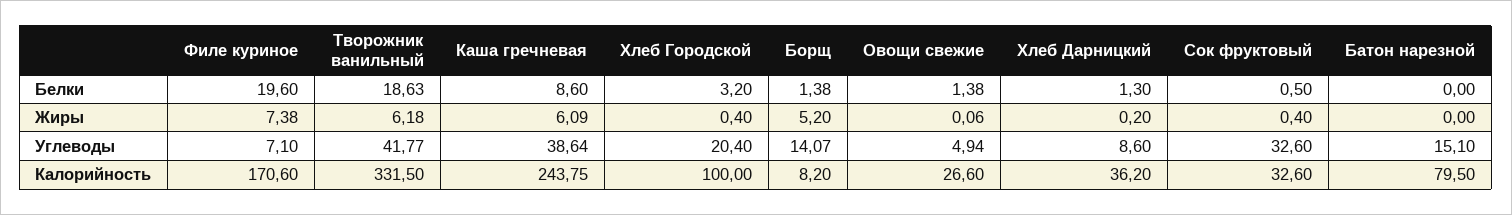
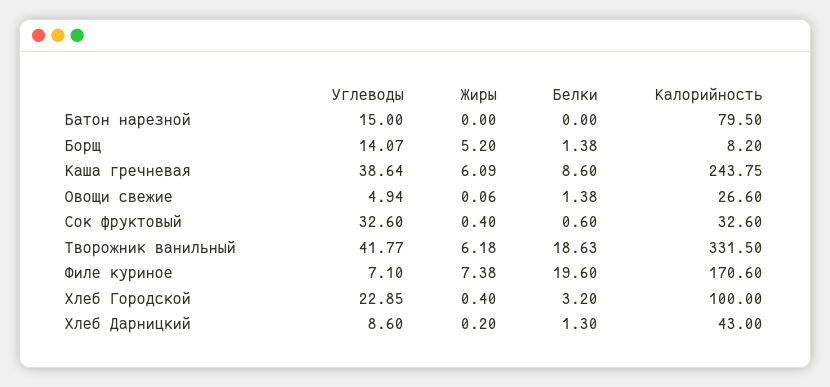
  {
    "Филе куриное": {
      "Белки": 19.6,
      "Жиры": 7.38,
      "Углеводы": 7.1,
      "Калорийность": 170.6
    },
    "Творожник ванильный": {
      "Белки": 18.63,
      "Жиры": 6.18,
      "Углеводы": 41.77,
      "Калорийность": 331.5
    },
    "Каша гречневая": {
      "Белки": 8.6,
      "Жиры": 6.09,
      "Углеводы": 38.64,
      "Калорийность": 243.75
    },
    "Хлеб Городской": {
      "Белки": 3.2,
      "Жиры": 0.4,
-     "Углеводы": 20.4,
+     "Углеводы": 22.85,
      "Калорийность": 100
    },
    "Борщ": {
      "Белки": 1.38,
      "Жиры": 5.2,
      "Углеводы": 14.07,
      "Калорийность": 8.2
    },
    "Овощи свежие": {
      "Белки": 1.38,
      "Жиры": 0.06,
      "Углеводы": 4.94,
      "Калорийность": 26.6
    },
    "Хлеб Дарницкий": {
      "Белки": 1.3,
      "Жиры": 0.2,
      "Углеводы": 8.6,
-     "Калорийность": 36.2
+     "Калорийность": 43
    },
    "Сок фруктовый": {
-     "Белки": 0.5,
+     "Белки": 0.6,
      "Жиры": 0.4,
      "Углеводы": 32.6,
      "Калорийность": 32.6
    },
    "Батон нарезной": {
      "Белки": 0,
      "Жиры": 0,
-     "Углеводы": 15.1,
+     "Углеводы": 15,
      "Калорийность": 79.5
    }
  }

